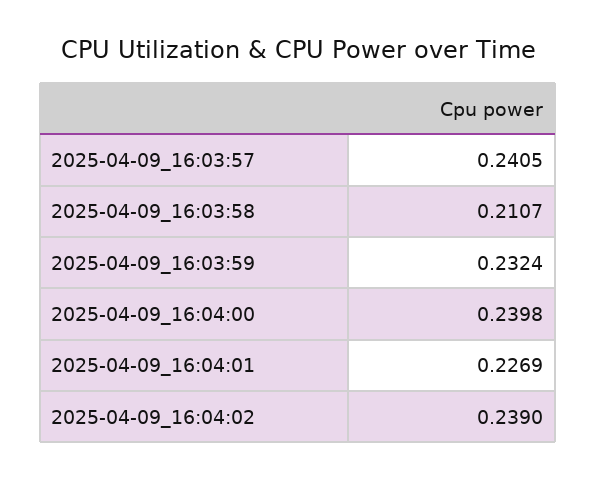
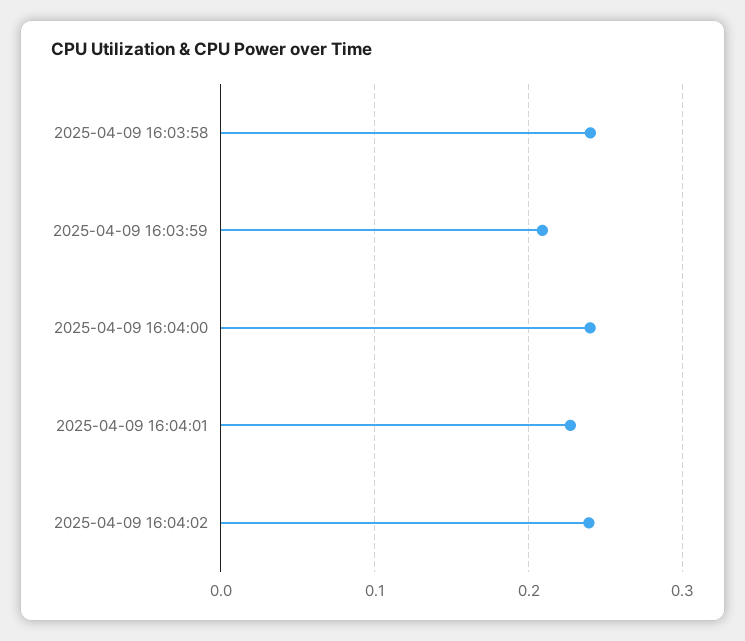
  {
-   "2025-04-09_16:03:57": 0.2405,
-   "2025-04-09_16:03:58": 0.2107,
+   "2025-04-09_16:03:58": 0.24,
-   "2025-04-09_16:03:59": 0.2324,
+   "2025-04-09_16:03:59": 0.21,
    "2025-04-09_16:04:00": 0.2398,
    "2025-04-09_16:04:01": 0.2269,
    "2025-04-09_16:04:02": 0.239
  }

